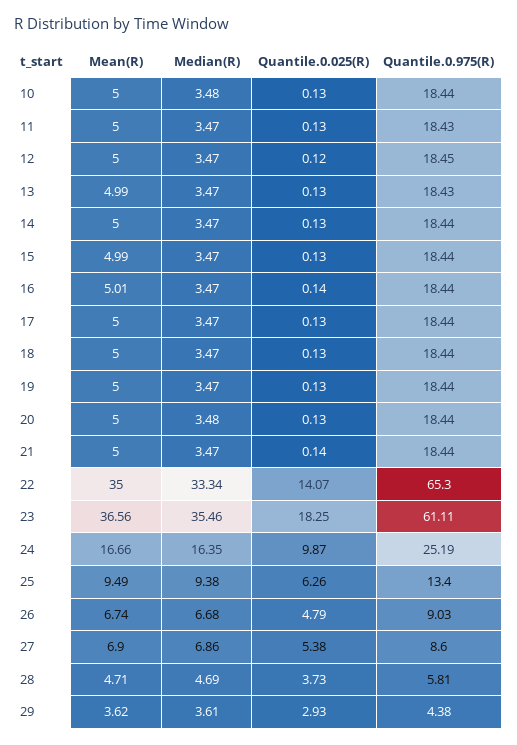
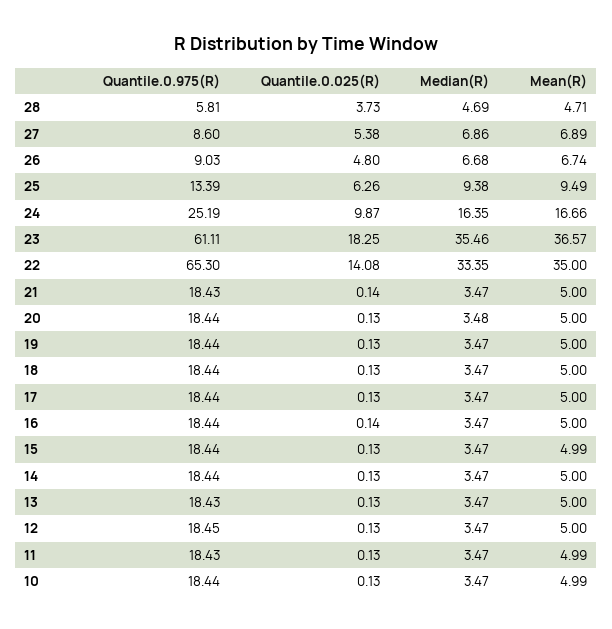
  {
    "Mean(R)": {
-     "10": 5,
+     "10": 4.99,
-     "11": 5,
+     "11": 4.99,
      "12": 5,
-     "13": 4.99,
+     "13": 5,
      "14": 5,
      "15": 4.99,
-     "16": 5.01,
+     "16": 5,
      "17": 5,
      "18": 5,
      "19": 5,
      "20": 5,
      "21": 5,
      "22": 35,
-     "23": 36.56,
+     "23": 36.57,
      "24": 16.66,
      "25": 9.49,
      "26": 6.74,
-     "27": 6.9,
+     "27": 6.89,
-     "28": 4.71,
+     "28": 4.71
-     "29": 3.62
    },
    "Median(R)": {
-     "10": 3.48,
+     "10": 3.47,
      "11": 3.47,
      "12": 3.47,
      "13": 3.47,
      "14": 3.47,
      "15": 3.47,
      "16": 3.47,
      "17": 3.47,
      "18": 3.47,
      "19": 3.47,
      "20": 3.48,
      "21": 3.47,
-     "22": 33.34,
+     "22": 33.35,
      "23": 35.46,
      "24": 16.35,
      "25": 9.38,
      "26": 6.68,
      "27": 6.86,
-     "28": 4.69,
+     "28": 4.69
-     "29": 3.61
    },
    "Quantile.0.025(R)": {
      "10": 0.13,
      "11": 0.13,
-     "12": 0.12,
+     "12": 0.13,
      "13": 0.13,
      "14": 0.13,
      "15": 0.13,
      "16": 0.14,
      "17": 0.13,
      "18": 0.13,
      "19": 0.13,
      "20": 0.13,
      "21": 0.14,
-     "22": 14.07,
+     "22": 14.08,
      "23": 18.25,
      "24": 9.87,
      "25": 6.26,
-     "26": 4.79,
+     "26": 4.8,
      "27": 5.38,
-     "28": 3.73,
+     "28": 3.73
-     "29": 2.93
    },
    "Quantile.0.975(R)": {
      "10": 18.44,
      "11": 18.43,
      "12": 18.45,
      "13": 18.43,
      "14": 18.44,
      "15": 18.44,
      "16": 18.44,
      "17": 18.44,
      "18": 18.44,
      "19": 18.44,
      "20": 18.44,
-     "21": 18.44,
+     "21": 18.43,
      "22": 65.3,
      "23": 61.11,
      "24": 25.19,
-     "25": 13.4,
+     "25": 13.39,
      "26": 9.03,
      "27": 8.6,
-     "28": 5.81,
+     "28": 5.81
-     "29": 4.38
    }
  }

